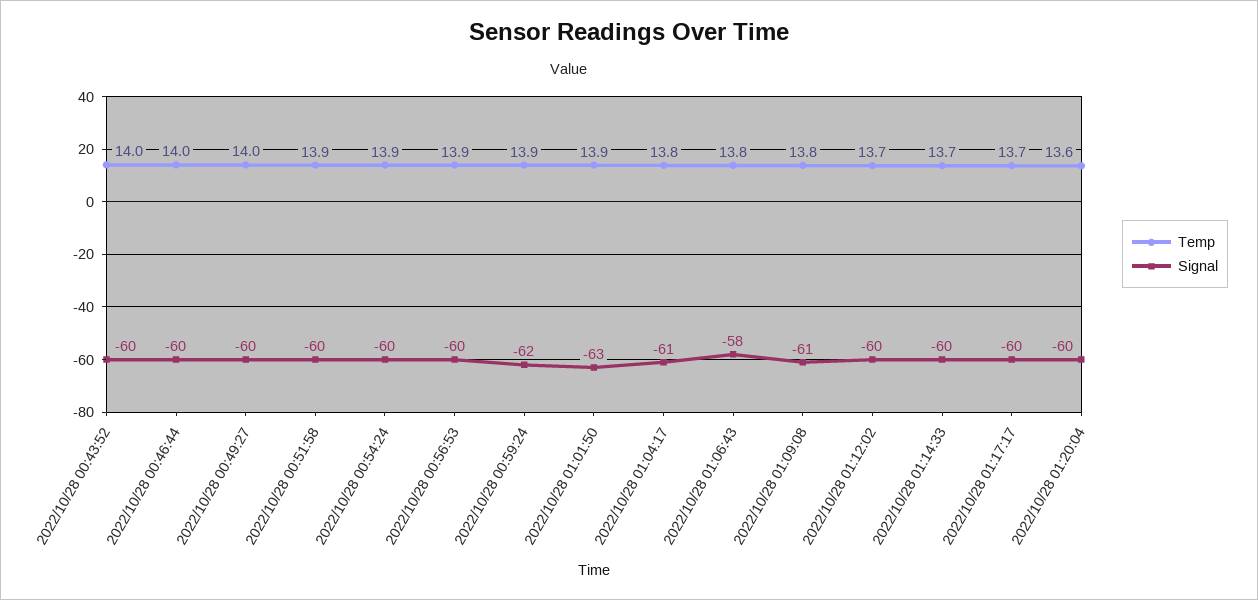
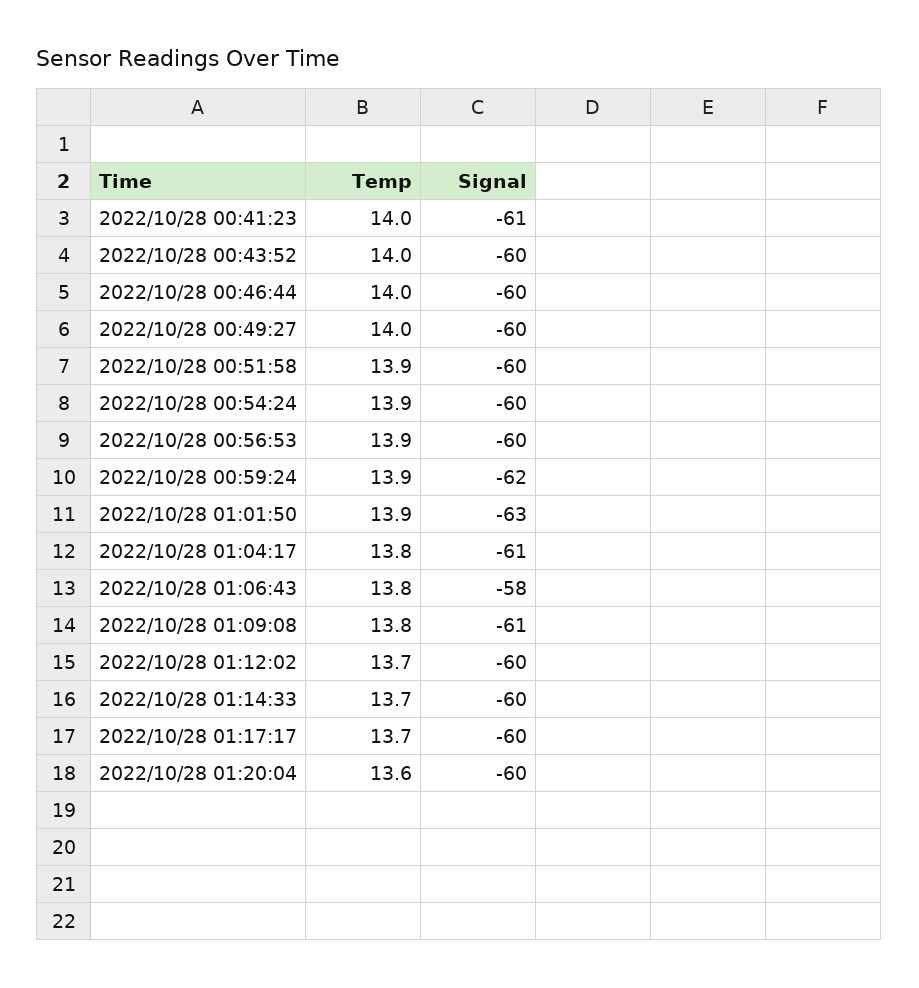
  {
    "Temp": {
      "2022/10/28 00:43:52": 14,
      "2022/10/28 00:46:44": 14,
      "2022/10/28 00:49:27": 14,
      "2022/10/28 00:51:58": 13.9,
      "2022/10/28 00:54:24": 13.9,
      "2022/10/28 00:56:53": 13.9,
      "2022/10/28 00:59:24": 13.9,
      "2022/10/28 01:01:50": 13.9,
      "2022/10/28 01:04:17": 13.8,
      "2022/10/28 01:06:43": 13.8,
      "2022/10/28 01:09:08": 13.8,
      "2022/10/28 01:12:02": 13.7,
      "2022/10/28 01:14:33": 13.7,
      "2022/10/28 01:17:17": 13.7,
-     "2022/10/28 01:20:04": 13.6
+     "2022/10/28 01:20:04": 13.6,
+     "2022/10/28 00:41:23": 14
    },
    "Signal": {
      "2022/10/28 00:43:52": -60,
      "2022/10/28 00:46:44": -60,
      "2022/10/28 00:49:27": -60,
      "2022/10/28 00:51:58": -60,
      "2022/10/28 00:54:24": -60,
      "2022/10/28 00:56:53": -60,
      "2022/10/28 00:59:24": -62,
      "2022/10/28 01:01:50": -63,
      "2022/10/28 01:04:17": -61,
      "2022/10/28 01:06:43": -58,
      "2022/10/28 01:09:08": -61,
      "2022/10/28 01:12:02": -60,
      "2022/10/28 01:14:33": -60,
      "2022/10/28 01:17:17": -60,
-     "2022/10/28 01:20:04": -60
+     "2022/10/28 01:20:04": -60,
+     "2022/10/28 00:41:23": -61
    }
  }

